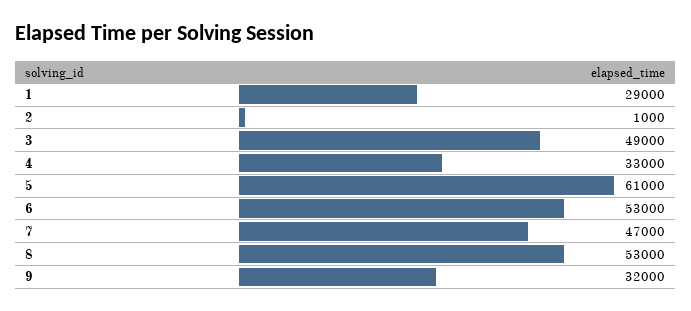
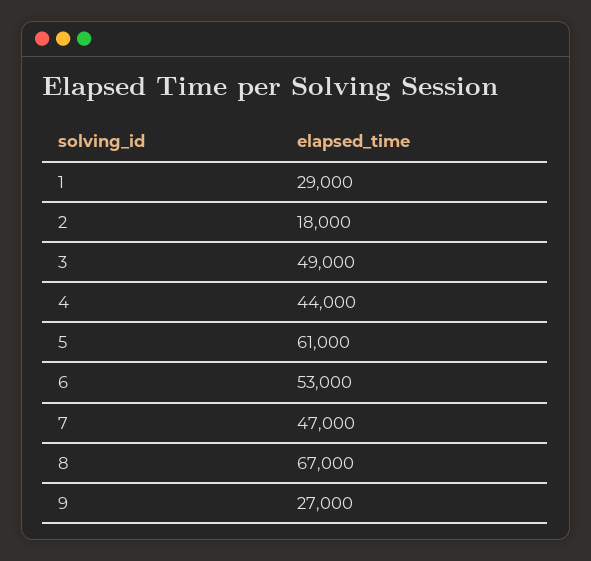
  {
    "1": 29000,
-   "2": 1000,
+   "2": 18000,
    "3": 49000,
-   "4": 33000,
+   "4": 44000,
    "5": 61000,
    "6": 53000,
    "7": 47000,
-   "8": 53000,
+   "8": 67000,
-   "9": 32000
+   "9": 27000
  }

